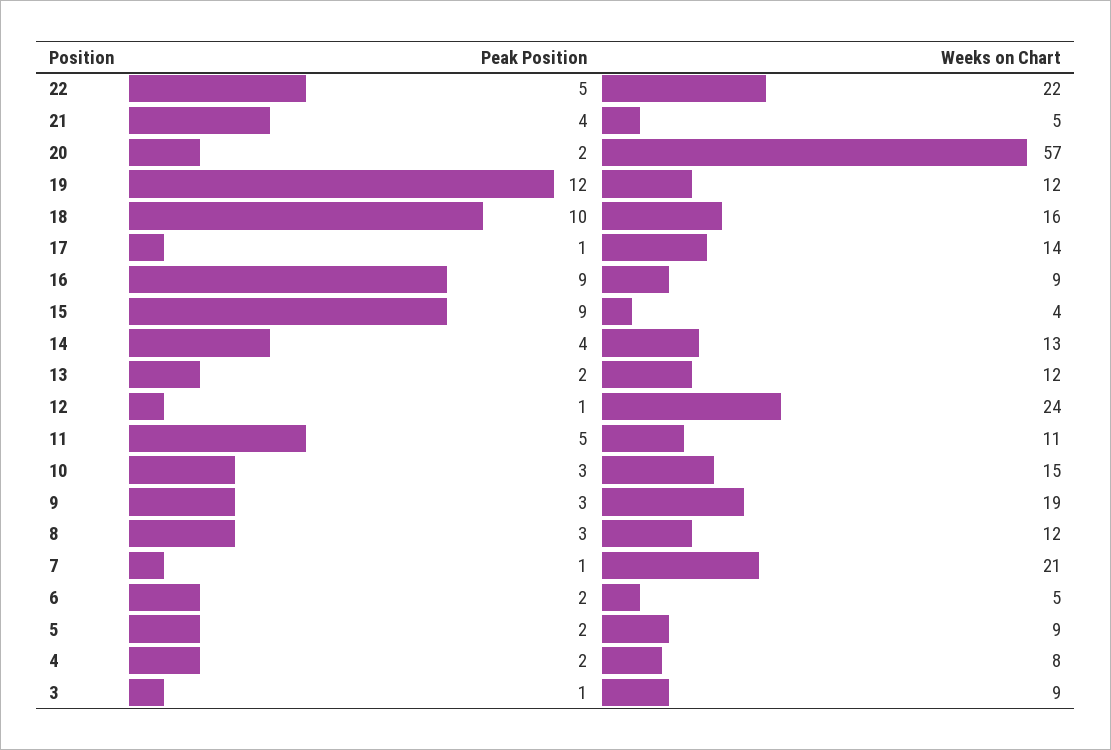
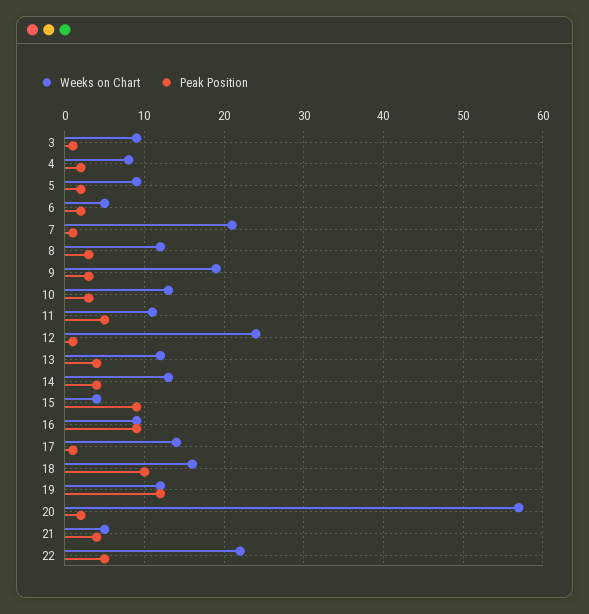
  {
    "Peak Position": {
      "22": 5,
      "21": 4,
      "20": 2,
      "19": 12,
      "18": 10,
      "17": 1,
      "16": 9,
      "15": 9,
      "14": 4,
-     "13": 2,
+     "13": 4,
      "12": 1,
      "11": 5,
      "10": 3,
      "9": 3,
      "8": 3,
      "7": 1,
      "6": 2,
      "5": 2,
      "4": 2,
      "3": 1
    },
    "Weeks on Chart": {
      "22": 22,
      "21": 5,
      "20": 57,
      "19": 12,
      "18": 16,
      "17": 14,
      "16": 9,
      "15": 4,
      "14": 13,
      "13": 12,
      "12": 24,
      "11": 11,
-     "10": 15,
+     "10": 13,
      "9": 19,
      "8": 12,
      "7": 21,
      "6": 5,
      "5": 9,
      "4": 8,
      "3": 9
    }
  }

